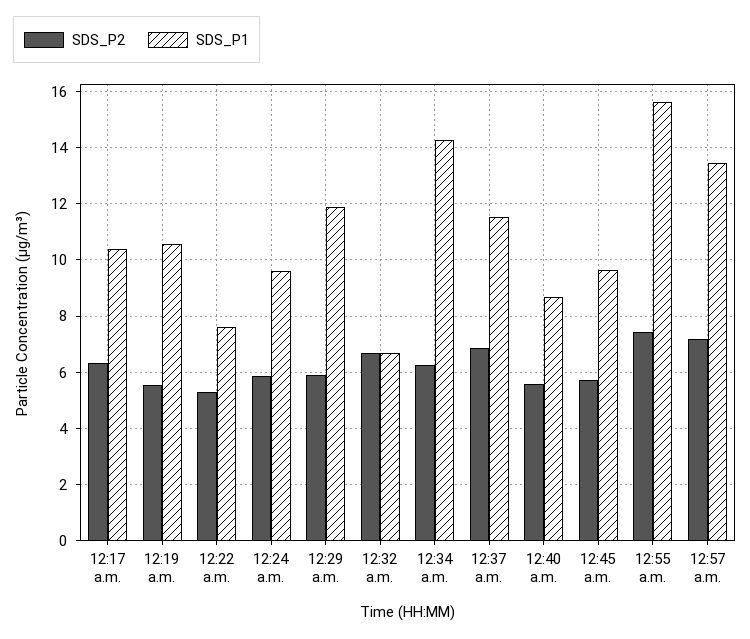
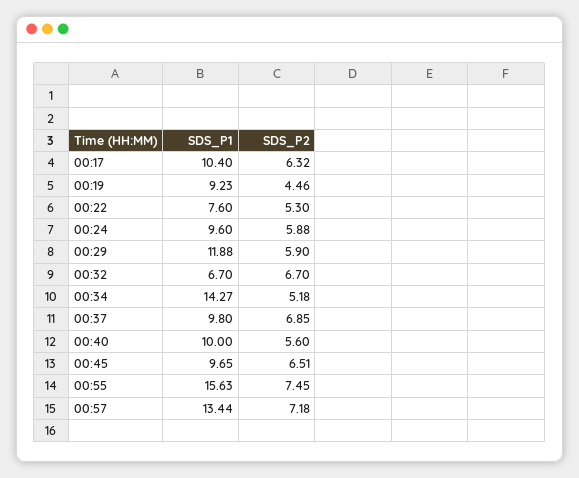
  {
    "SDS_P2": {
      "12:17 a.m.": 6.32,
-     "12:19 a.m.": 5.5,
+     "12:19 a.m.": 4.46,
      "12:22 a.m.": 5.3,
      "12:24 a.m.": 5.88,
      "12:29 a.m.": 5.9,
      "12:32 a.m.": 6.7,
-     "12:34 a.m.": 6.25,
+     "12:34 a.m.": 5.18,
      "12:37 a.m.": 6.85,
      "12:40 a.m.": 5.6,
-     "12:45 a.m.": 5.75,
+     "12:45 a.m.": 6.51,
      "12:55 a.m.": 7.45,
      "12:57 a.m.": 7.18
    },
    "SDS_P1": {
      "12:17 a.m.": 10.4,
-     "12:19 a.m.": 10.5,
+     "12:19 a.m.": 9.23,
      "12:22 a.m.": 7.6,
      "12:24 a.m.": 9.6,
      "12:29 a.m.": 11.88,
      "12:32 a.m.": 6.7,
      "12:34 a.m.": 14.27,
-     "12:37 a.m.": 11.5,
+     "12:37 a.m.": 9.8,
-     "12:40 a.m.": 8.75,
+     "12:40 a.m.": 10,
      "12:45 a.m.": 9.65,
      "12:55 a.m.": 15.63,
      "12:57 a.m.": 13.44
    }
  }

